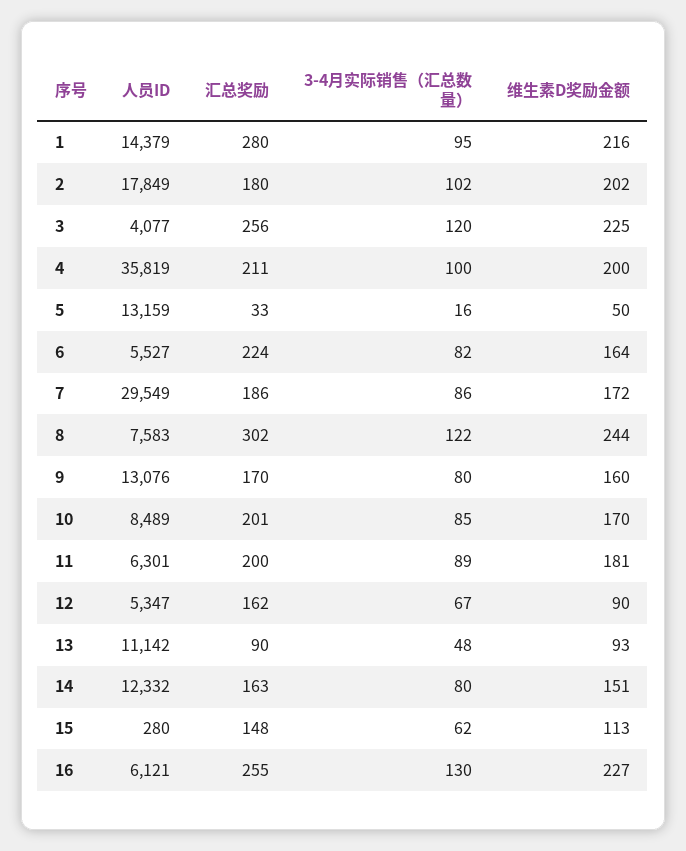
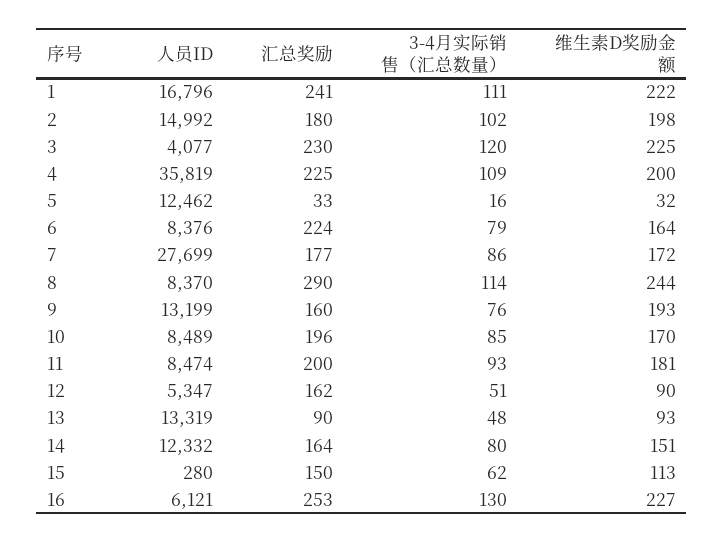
  {
    "人员ID": {
-     "1": 14379,
+     "1": 16796,
-     "2": 17849,
+     "2": 14992,
      "3": 4077,
      "4": 35819,
-     "5": 13159,
+     "5": 12462,
-     "6": 5527,
+     "6": 8376,
-     "7": 29549,
+     "7": 27699,
-     "8": 7583,
+     "8": 8370,
-     "9": 13076,
+     "9": 13199,
      "10": 8489,
-     "11": 6301,
+     "11": 8474,
      "12": 5347,
-     "13": 11142,
+     "13": 13319,
      "14": 12332,
      "15": 280,
      "16": 6121
    },
    "汇总奖励": {
-     "1": 280,
+     "1": 241,
      "2": 180,
-     "3": 256,
+     "3": 230,
-     "4": 211,
+     "4": 225,
      "5": 33,
      "6": 224,
-     "7": 186,
+     "7": 177,
-     "8": 302,
+     "8": 290,
-     "9": 170,
+     "9": 160,
-     "10": 201,
+     "10": 196,
      "11": 200,
      "12": 162,
      "13": 90,
-     "14": 163,
+     "14": 164,
-     "15": 148,
+     "15": 150,
-     "16": 255
+     "16": 253
    },
    "3-4月实际销售（汇总数量）": {
-     "1": 95,
+     "1": 111,
      "2": 102,
      "3": 120,
-     "4": 100,
+     "4": 109,
      "5": 16,
-     "6": 82,
+     "6": 79,
      "7": 86,
-     "8": 122,
+     "8": 114,
-     "9": 80,
+     "9": 76,
      "10": 85,
-     "11": 89,
+     "11": 93,
-     "12": 67,
+     "12": 51,
      "13": 48,
      "14": 80,
      "15": 62,
      "16": 130
    },
    "维生素D奖励金额": {
-     "1": 216,
+     "1": 222,
-     "2": 202,
+     "2": 198,
      "3": 225,
      "4": 200,
-     "5": 50,
+     "5": 32,
      "6": 164,
      "7": 172,
      "8": 244,
-     "9": 160,
+     "9": 193,
      "10": 170,
      "11": 181,
      "12": 90,
      "13": 93,
      "14": 151,
      "15": 113,
      "16": 227
    }
  }

